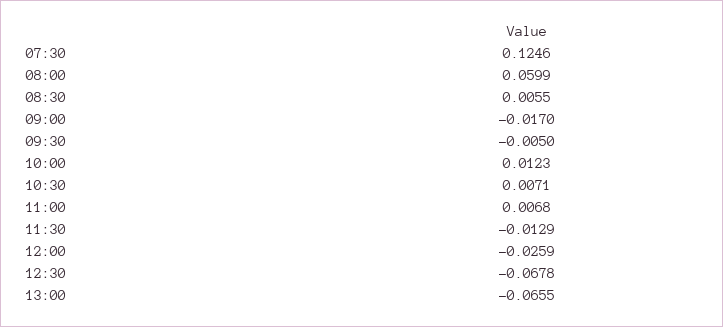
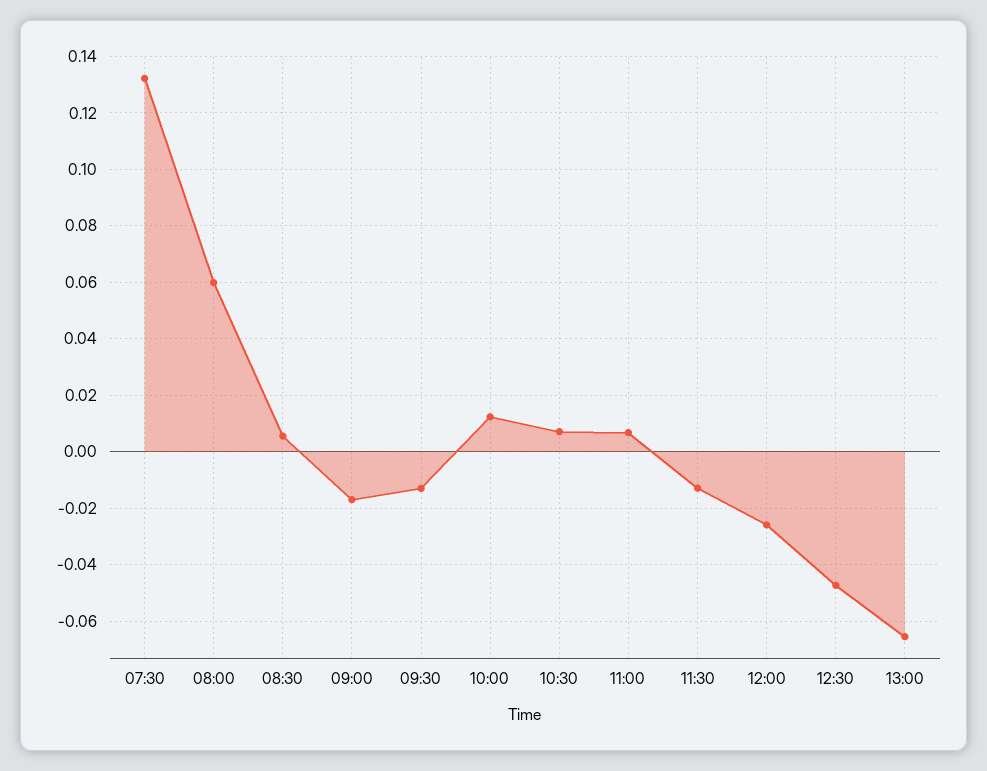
  {
-   "07:30": 0.1246,
+   "07:30": 0.1325,
    "08:00": 0.0599,
    "08:30": 0.0055,
    "09:00": -0.017,
-   "09:30": -0.005,
+   "09:30": -0.0125,
    "10:00": 0.0123,
    "10:30": 0.0071,
    "11:00": 0.0068,
    "11:30": -0.0129,
    "12:00": -0.0259,
-   "12:30": -0.0678,
+   "12:30": -0.0475,
    "13:00": -0.0655
  }

